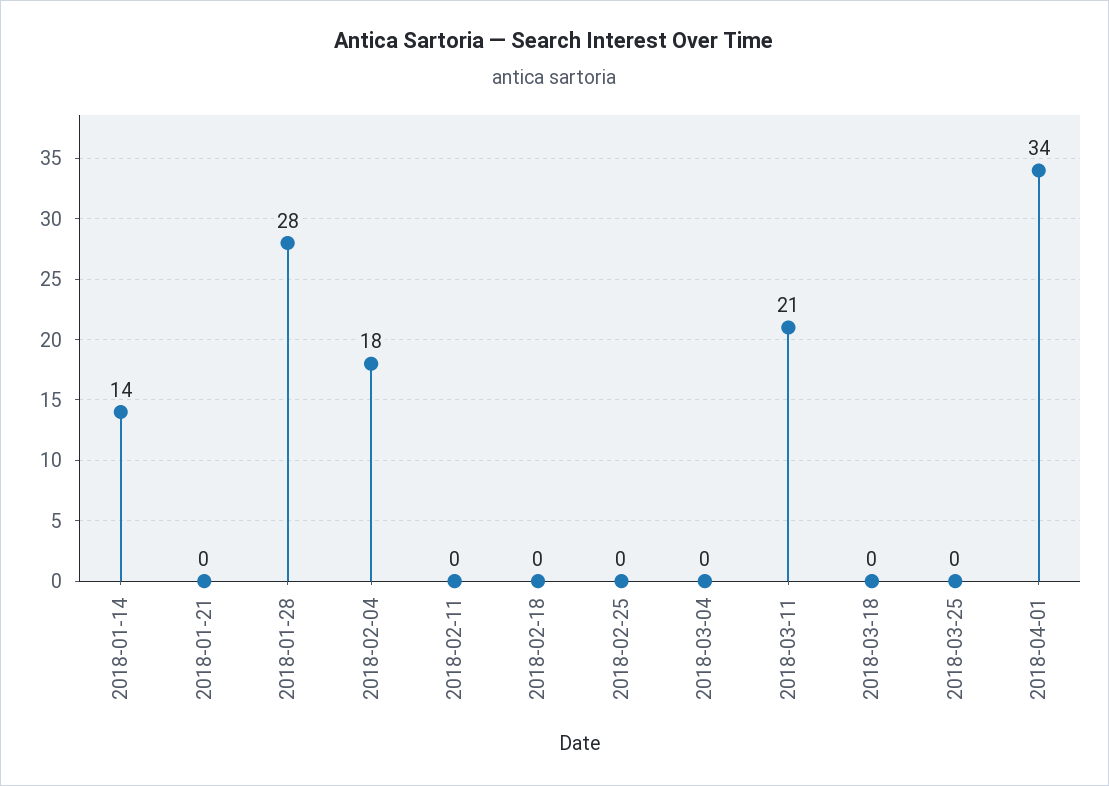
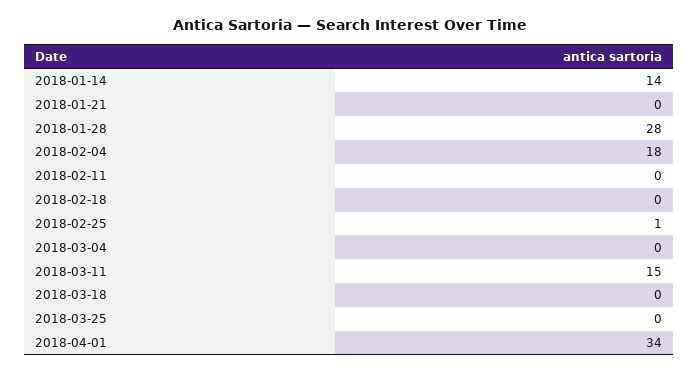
  {
    "2018-01-14": 14,
    "2018-01-21": 0,
    "2018-01-28": 28,
    "2018-02-04": 18,
    "2018-02-11": 0,
    "2018-02-18": 0,
-   "2018-02-25": 0,
+   "2018-02-25": 1,
    "2018-03-04": 0,
-   "2018-03-11": 21,
+   "2018-03-11": 15,
    "2018-03-18": 0,
    "2018-03-25": 0,
    "2018-04-01": 34
  }

